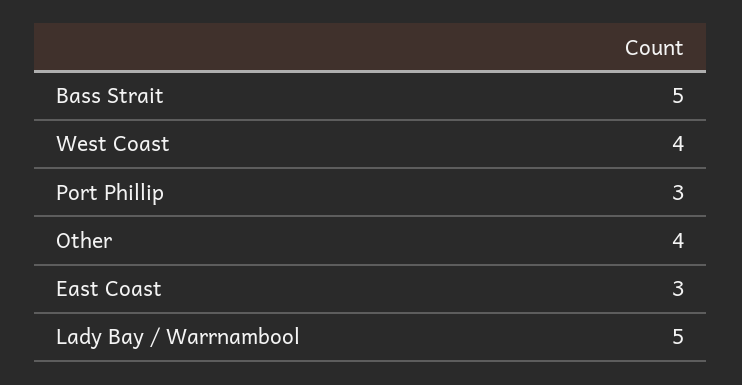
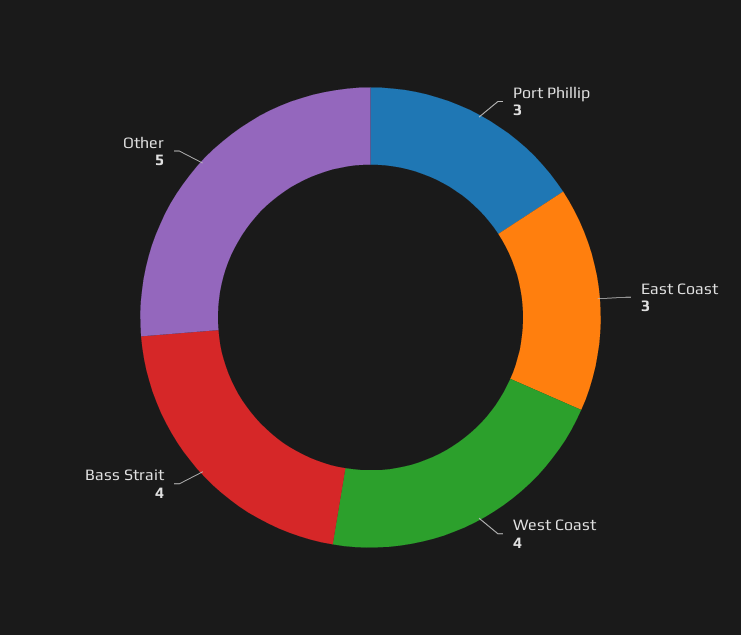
  {
-   "Bass Strait": 5,
+   "Bass Strait": 4,
    "West Coast": 4,
    "Port Phillip": 3,
-   "Other": 4,
+   "Other": 5,
-   "East Coast": 3,
+   "East Coast": 3
-   "Lady Bay / Warrnambool": 5
  }

